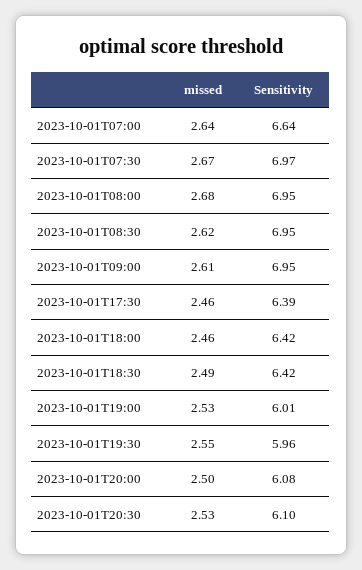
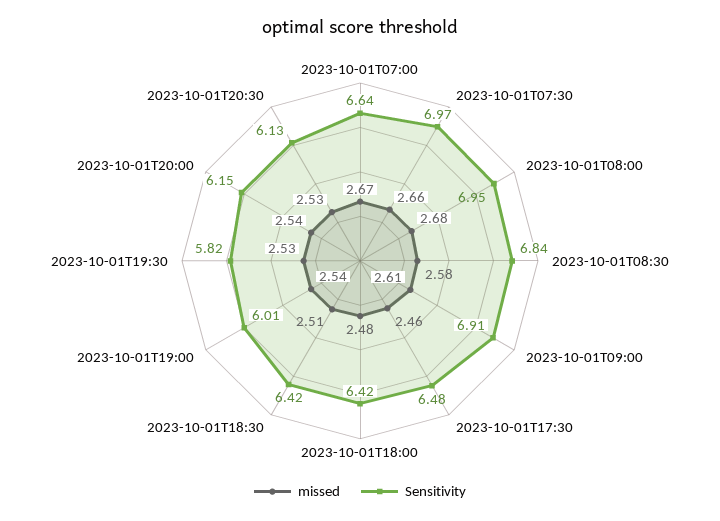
  {
    "missed": {
-     "2023-10-01T07:00": 2.64,
+     "2023-10-01T07:00": 2.67,
-     "2023-10-01T07:30": 2.67,
+     "2023-10-01T07:30": 2.66,
      "2023-10-01T08:00": 2.68,
-     "2023-10-01T08:30": 2.62,
+     "2023-10-01T08:30": 2.58,
      "2023-10-01T09:00": 2.61,
      "2023-10-01T17:30": 2.46,
-     "2023-10-01T18:00": 2.46,
+     "2023-10-01T18:00": 2.48,
-     "2023-10-01T18:30": 2.49,
+     "2023-10-01T18:30": 2.51,
-     "2023-10-01T19:00": 2.53,
+     "2023-10-01T19:00": 2.54,
-     "2023-10-01T19:30": 2.55,
+     "2023-10-01T19:30": 2.53,
-     "2023-10-01T20:00": 2.5,
+     "2023-10-01T20:00": 2.54,
      "2023-10-01T20:30": 2.53
    },
    "Sensitivity": {
      "2023-10-01T07:00": 6.64,
      "2023-10-01T07:30": 6.97,
      "2023-10-01T08:00": 6.95,
-     "2023-10-01T08:30": 6.95,
+     "2023-10-01T08:30": 6.84,
-     "2023-10-01T09:00": 6.95,
+     "2023-10-01T09:00": 6.91,
-     "2023-10-01T17:30": 6.39,
+     "2023-10-01T17:30": 6.48,
      "2023-10-01T18:00": 6.42,
      "2023-10-01T18:30": 6.42,
      "2023-10-01T19:00": 6.01,
-     "2023-10-01T19:30": 5.96,
+     "2023-10-01T19:30": 5.82,
-     "2023-10-01T20:00": 6.08,
+     "2023-10-01T20:00": 6.15,
-     "2023-10-01T20:30": 6.1
+     "2023-10-01T20:30": 6.13
    }
  }

